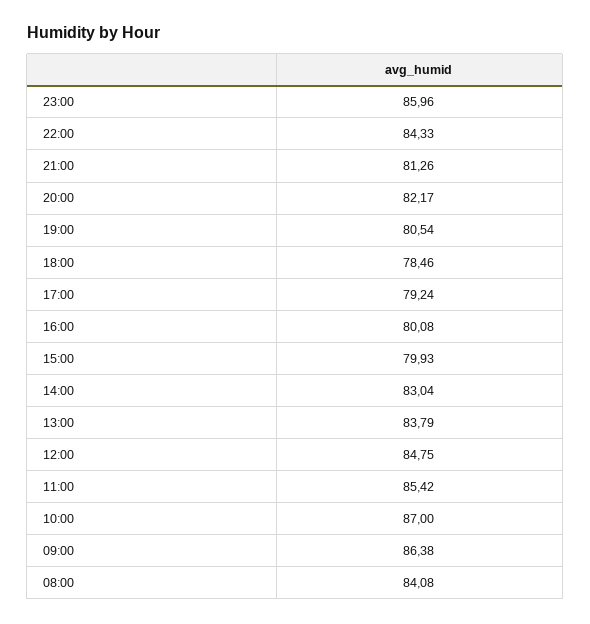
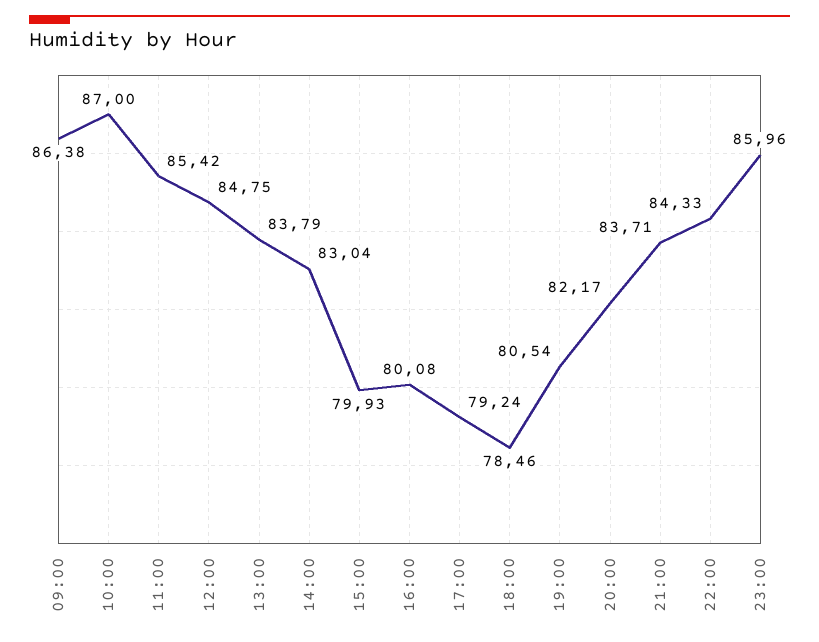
  {
    "23:00": 85.96,
    "22:00": 84.33,
-   "21:00": 81.26,
+   "21:00": 83.71,
    "20:00": 82.17,
    "19:00": 80.54,
    "18:00": 78.46,
    "17:00": 79.24,
    "16:00": 80.08,
    "15:00": 79.93,
    "14:00": 83.04,
    "13:00": 83.79,
    "12:00": 84.75,
    "11:00": 85.42,
    "10:00": 87,
-   "09:00": 86.38,
+   "09:00": 86.38
-   "08:00": 84.08
  }

